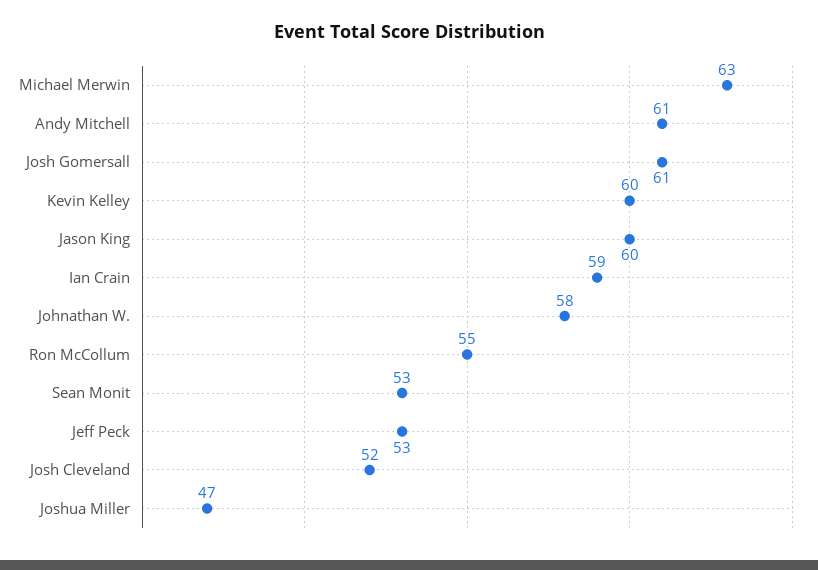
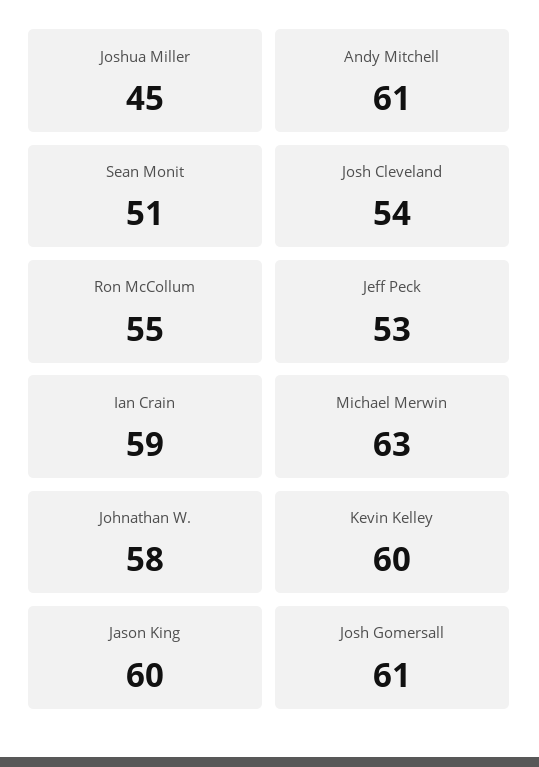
  {
    "Michael Merwin": 63,
    "Andy Mitchell": 61,
    "Josh Gomersall": 61,
    "Kevin Kelley": 60,
    "Jason King": 60,
    "Ian Crain": 59,
    "Johnathan W.": 58,
    "Ron McCollum": 55,
-   "Sean Monit": 53,
+   "Sean Monit": 51,
    "Jeff Peck": 53,
-   "Josh Cleveland": 52,
+   "Josh Cleveland": 54,
-   "Joshua Miller": 47
+   "Joshua Miller": 45
  }

